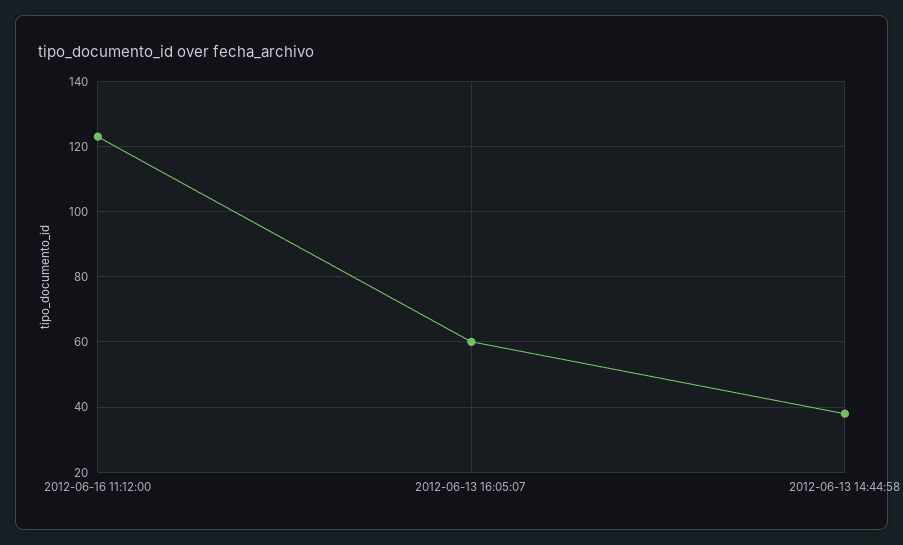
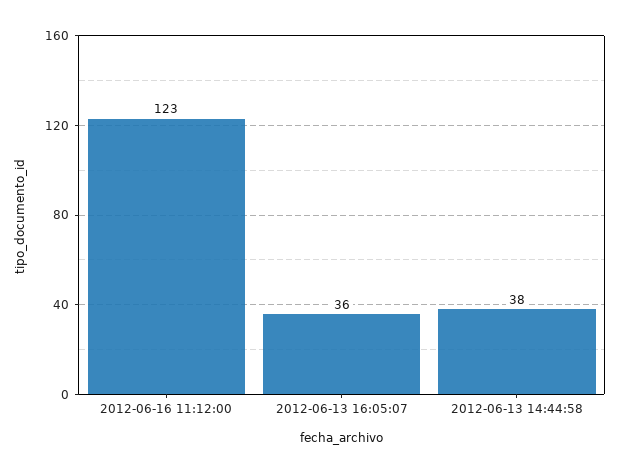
  {
    "2012-06-16 11:12:00": 123,
-   "2012-06-13 16:05:07": 60,
+   "2012-06-13 16:05:07": 36,
    "2012-06-13 14:44:58": 38
  }

